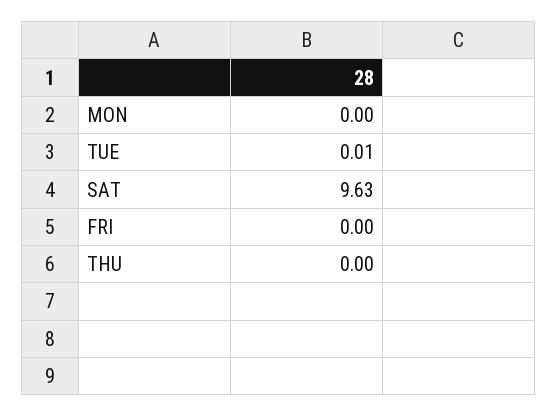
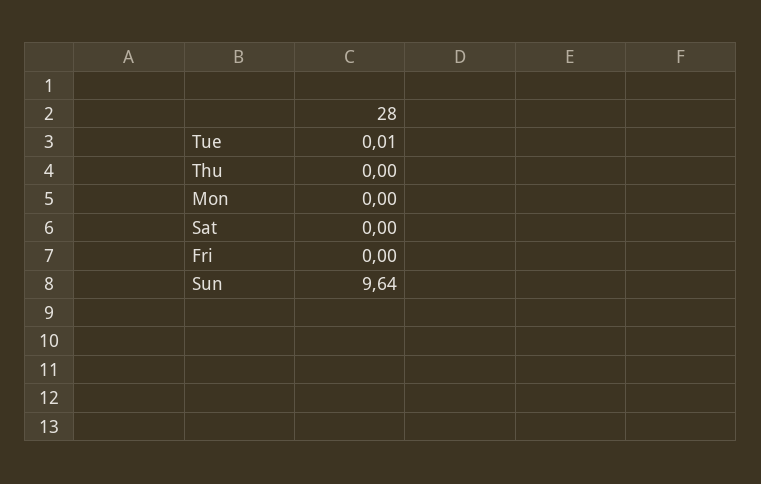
  {
    "MON": 0,
    "TUE": 0.01,
-   "SAT": 9.63,
+   "SAT": 0,
    "FRI": 0,
-   "THU": 0
+   "THU": 0,
+   "Sun": 9.64
  }

